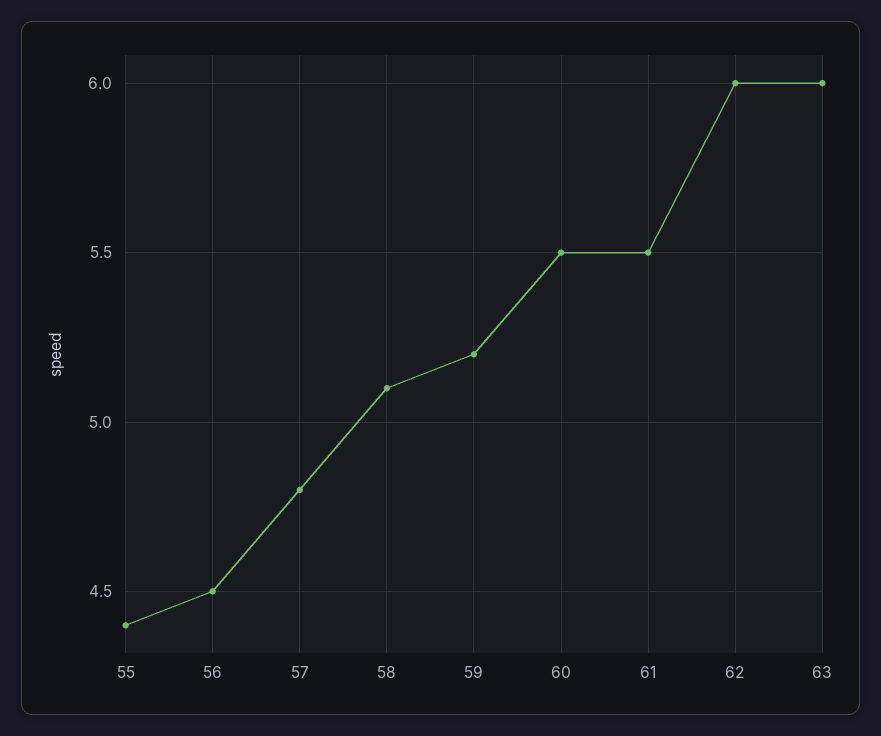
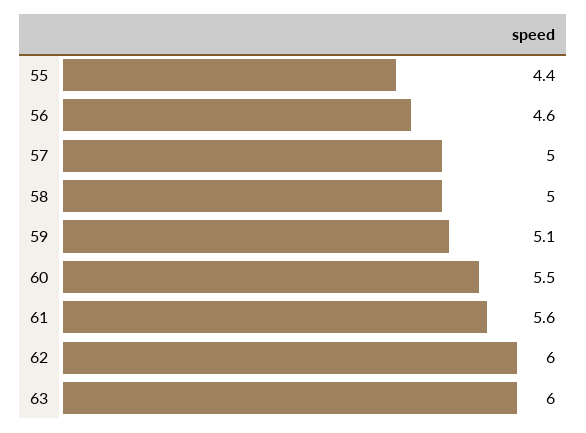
  {
    "55": 4.4,
-   "56": 4.5,
+   "56": 4.6,
-   "57": 4.8,
+   "57": 5,
-   "58": 5.1,
+   "58": 5,
-   "59": 5.2,
+   "59": 5.1,
    "60": 5.5,
-   "61": 5.5,
+   "61": 5.6,
    "62": 6,
    "63": 6
  }

